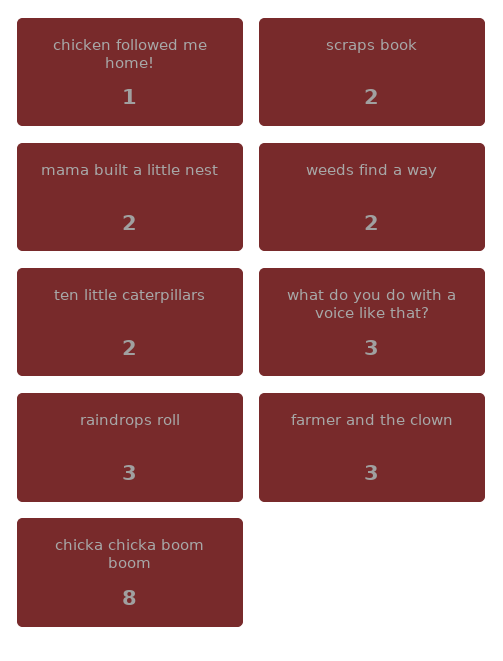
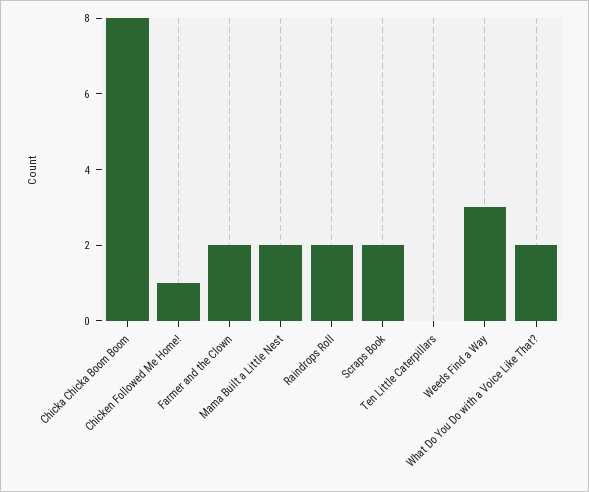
  {
    "chicken followed me home!": 1,
    "scraps book": 2,
    "mama built a little nest": 2,
-   "weeds find a way": 2,
+   "weeds find a way": 3,
-   "ten little caterpillars": 2,
+   "ten little caterpillars": 0,
-   "what do you do with a voice like that?": 3,
+   "what do you do with a voice like that?": 2,
-   "raindrops roll": 3,
+   "raindrops roll": 2,
-   "farmer and the clown": 3,
+   "farmer and the clown": 2,
    "chicka chicka boom boom": 8
  }

